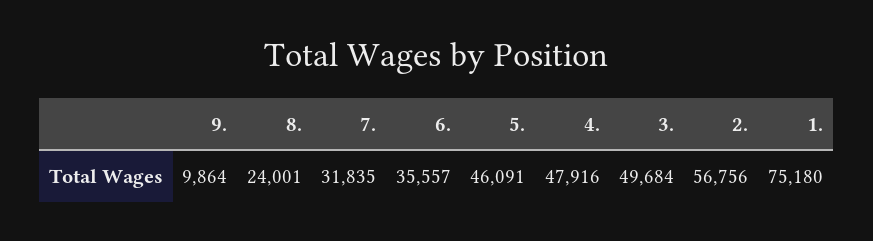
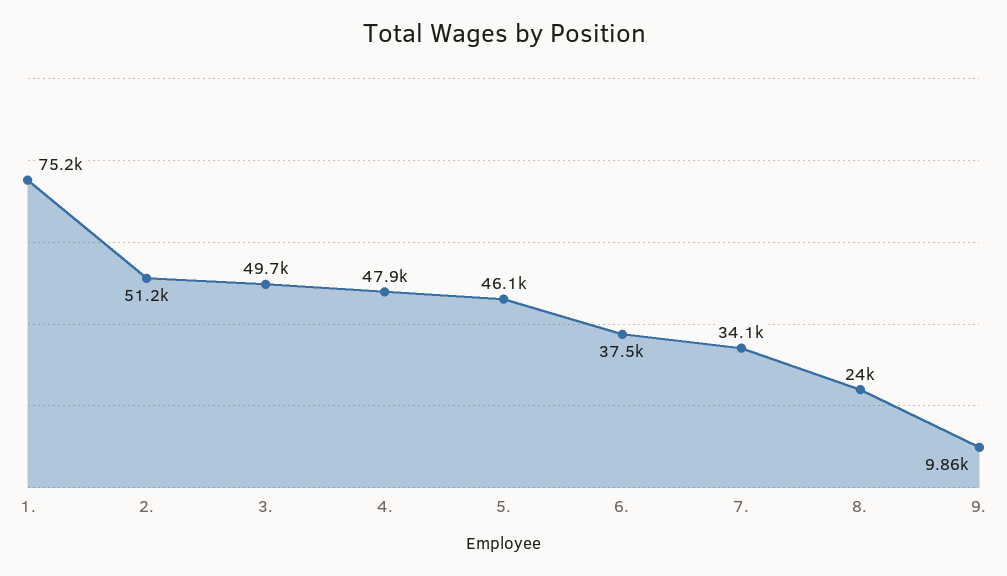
  {
    "9.": 9864,
    "8.": 24001,
-   "7.": 31835,
+   "7.": 34100,
-   "6.": 35557,
+   "6.": 37500,
    "5.": 46091,
    "4.": 47916,
    "3.": 49684,
-   "2.": 56756,
+   "2.": 51200,
    "1.": 75180
  }

